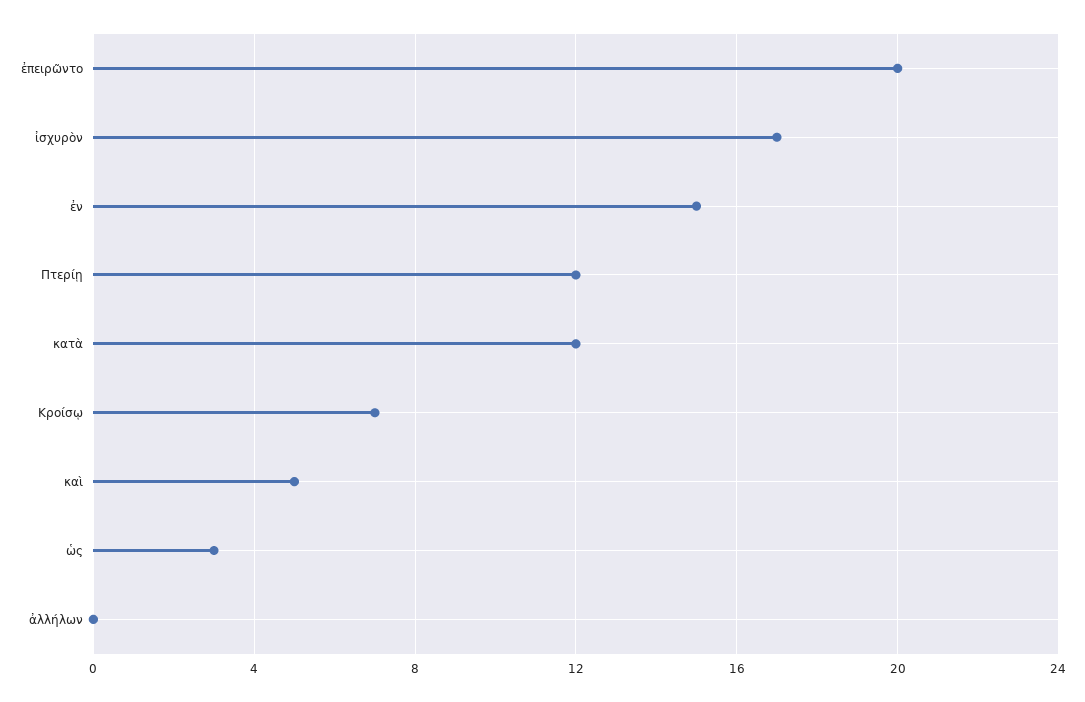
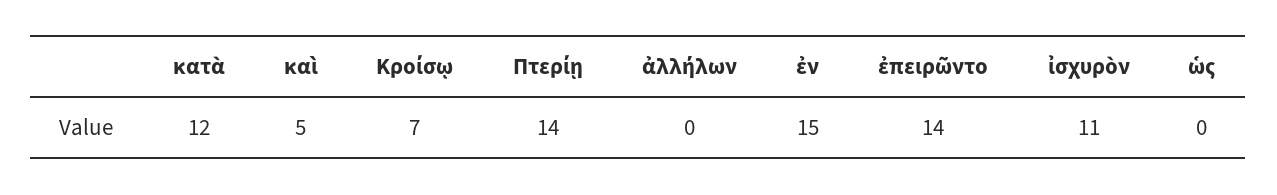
  {
-   "ἐπειρῶντο": 20,
+   "ἐπειρῶντο": 14,
-   "ἰσχυρὸν": 17,
+   "ἰσχυρὸν": 11,
    "ἐν": 15,
-   "Πτερίῃ": 12,
+   "Πτερίῃ": 14,
    "κατὰ": 12,
    "Κροίσῳ": 7,
    "καὶ": 5,
-   "ὡς": 3,
+   "ὡς": 0,
    "ἀλλήλων": 0
  }

